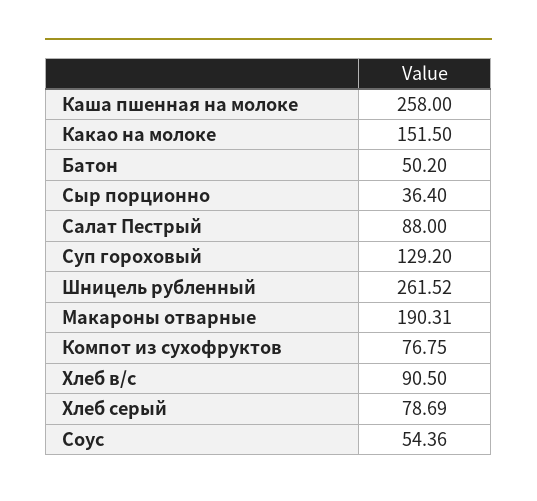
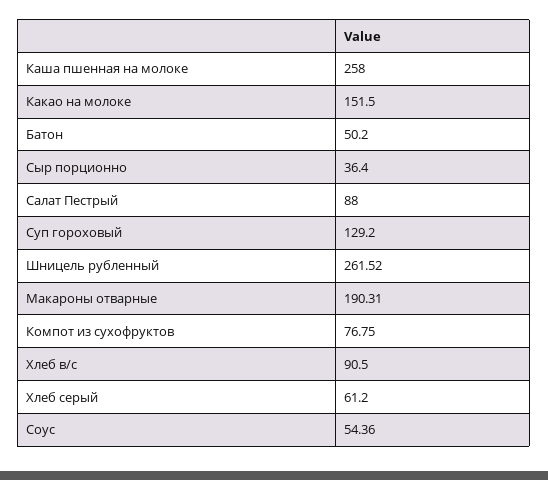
  {
    "Каша пшенная на молоке": 258,
    "Какао на молоке": 151.5,
    "Батон": 50.2,
    "Сыр порционно": 36.4,
    "Салат Пестрый": 88,
    "Суп гороховый": 129.2,
    "Шницель рубленный": 261.52,
    "Макароны отварные": 190.31,
    "Компот из сухофруктов": 76.75,
    "Хлеб в/с": 90.5,
-   "Хлеб серый": 78.69,
+   "Хлеб серый": 61.2,
    "Соус": 54.36
  }

